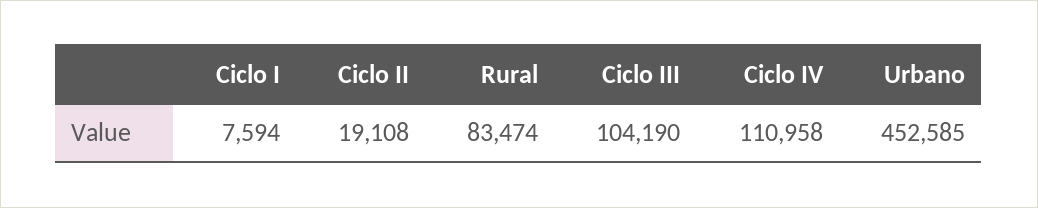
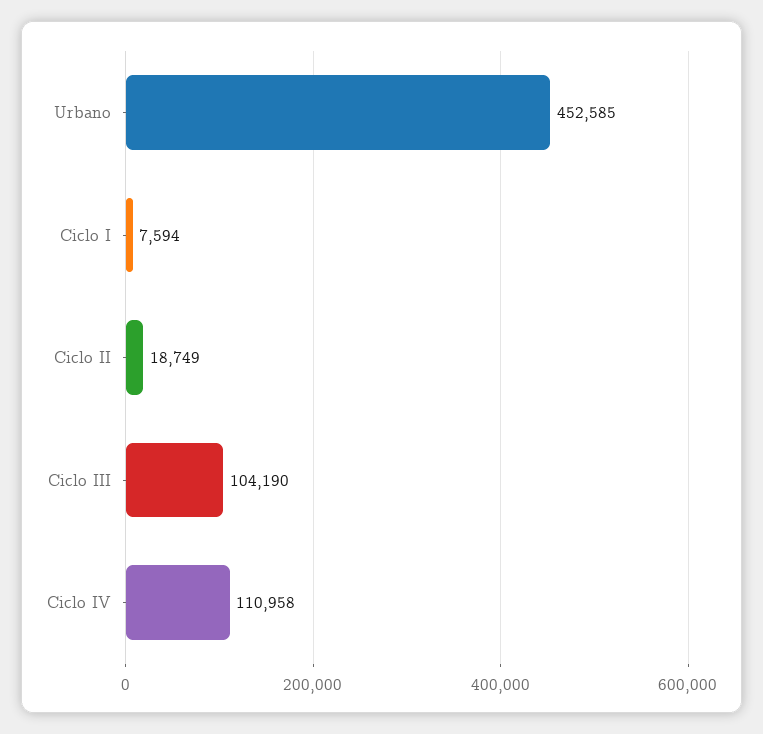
  {
    "Ciclo I": 7594,
-   "Ciclo II": 19108,
+   "Ciclo II": 18749,
-   "Rural": 83474,
    "Ciclo III": 104190,
    "Ciclo IV": 110958,
    "Urbano": 452585
  }

